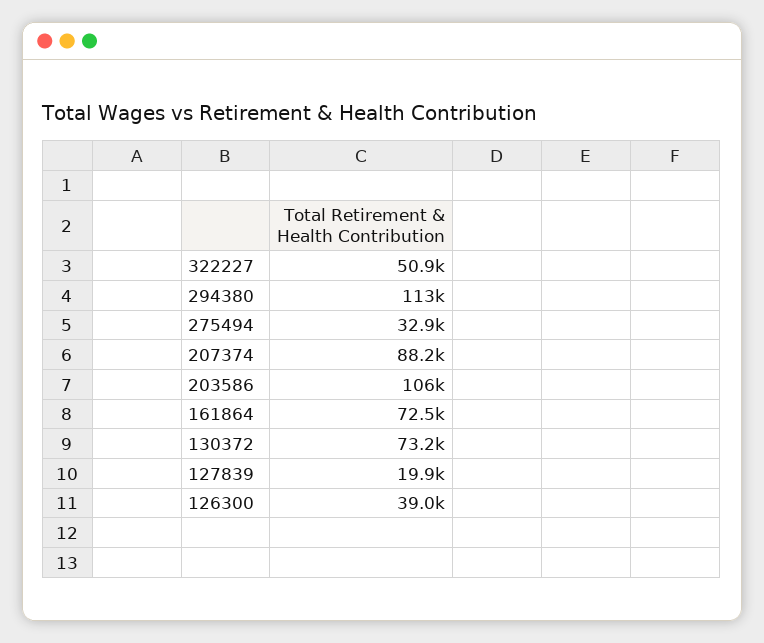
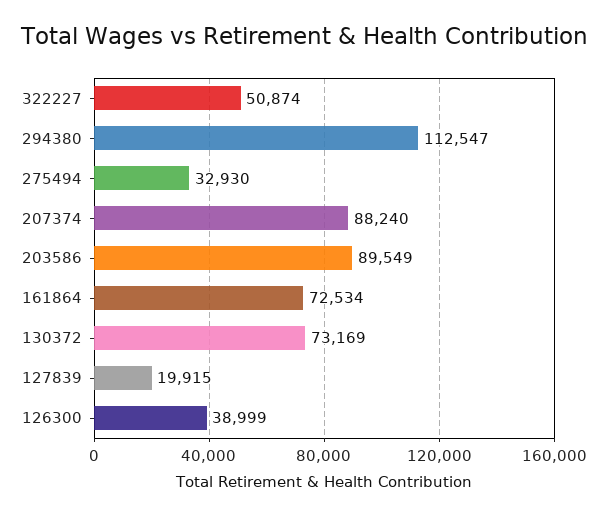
  {
    "322227": 50874,
    "294380": 112547,
    "275494": 32930,
    "207374": 88240,
-   "203586": 106000,
+   "203586": 89549,
    "161864": 72534,
    "130372": 73169,
    "127839": 19915,
    "126300": 38999
  }

